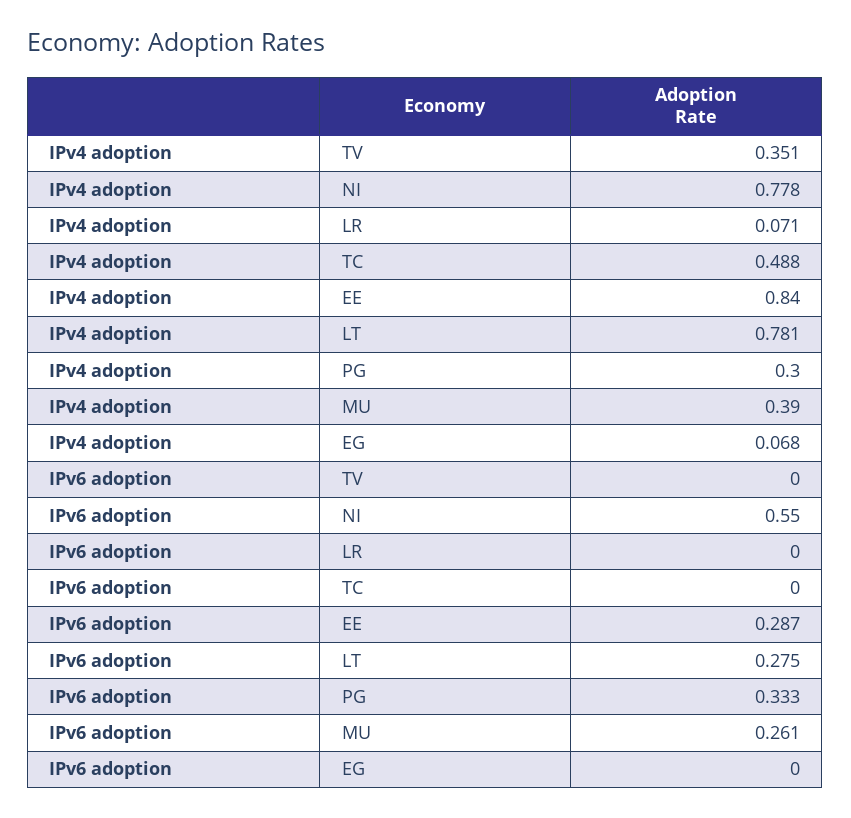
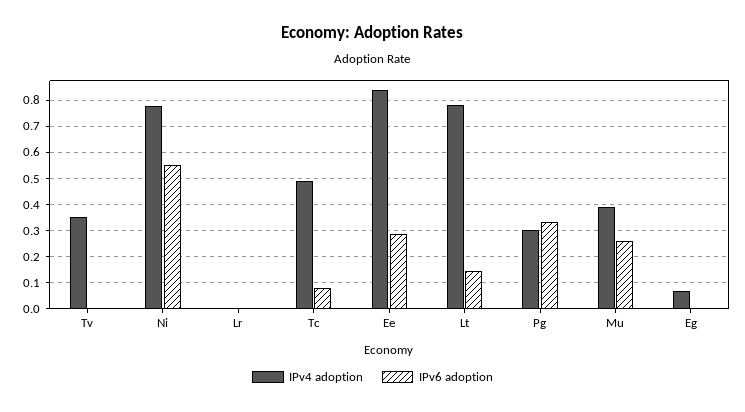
  {
    "IPv4 adoption": {
      "TV": 0.351,
      "NI": 0.778,
-     "LR": 0.071,
+     "LR": 0,
      "TC": 0.488,
      "EE": 0.84,
      "LT": 0.781,
      "PG": 0.3,
      "MU": 0.39,
      "EG": 0.068
    },
    "IPv6 adoption": {
      "TV": 0,
      "NI": 0.55,
      "LR": 0,
-     "TC": 0,
+     "TC": 0.075,
      "EE": 0.287,
-     "LT": 0.275,
+     "LT": 0.15,
      "PG": 0.333,
      "MU": 0.261,
      "EG": 0
    }
  }

